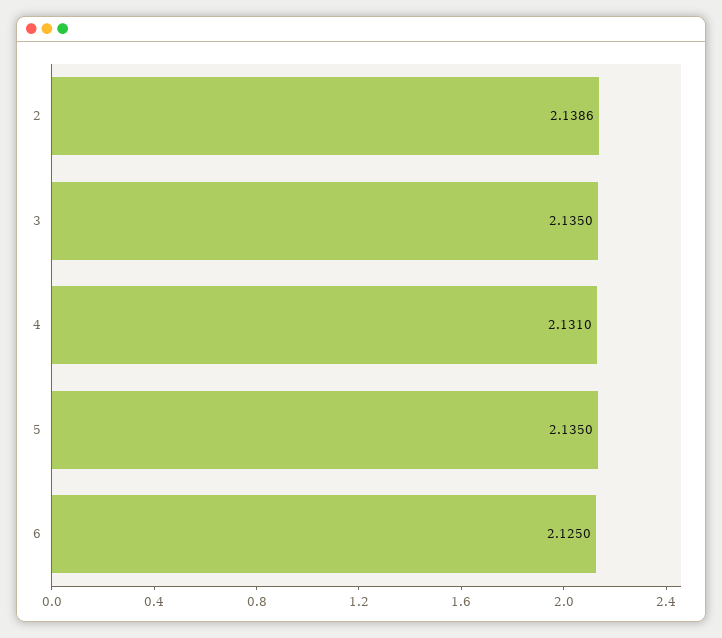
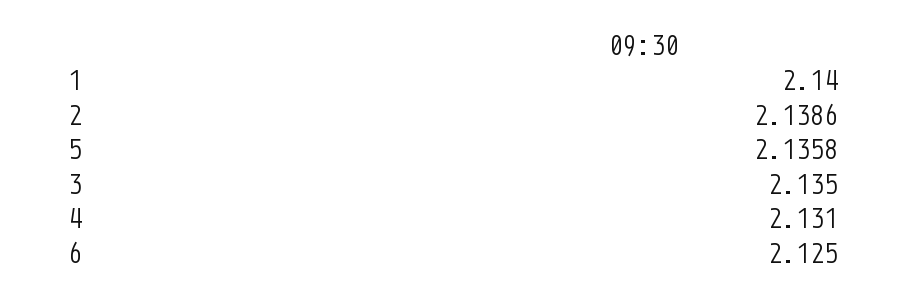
  {
    "2": 2.1386,
    "3": 2.135,
    "4": 2.131,
-   "5": 2.135,
+   "5": 2.1358,
-   "6": 2.125
+   "6": 2.125,
+   "1": 2.14
  }

